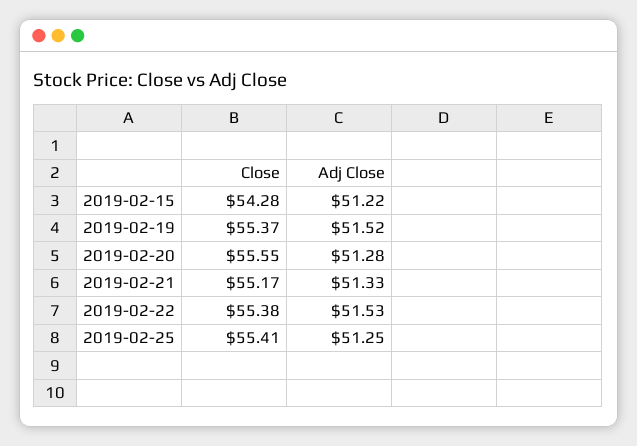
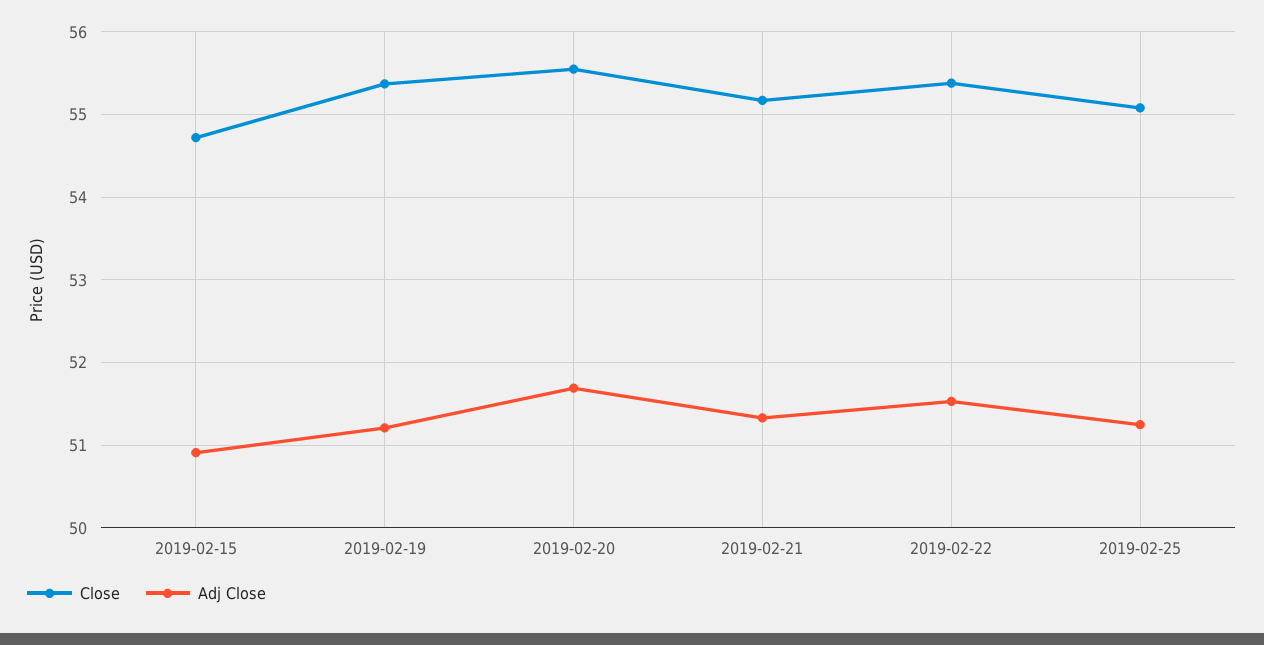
  {
    "Close": {
-     "2019-02-15": 54.28,
+     "2019-02-15": 54.7,
      "2019-02-19": 55.37,
      "2019-02-20": 55.55,
      "2019-02-21": 55.17,
      "2019-02-22": 55.38,
-     "2019-02-25": 55.41
+     "2019-02-25": 55.1
    },
    "Adj Close": {
-     "2019-02-15": 51.22,
+     "2019-02-15": 50.9,
-     "2019-02-19": 51.52,
+     "2019-02-19": 51.2,
-     "2019-02-20": 51.28,
+     "2019-02-20": 51.7,
      "2019-02-21": 51.33,
      "2019-02-22": 51.53,
      "2019-02-25": 51.25
    }
  }

